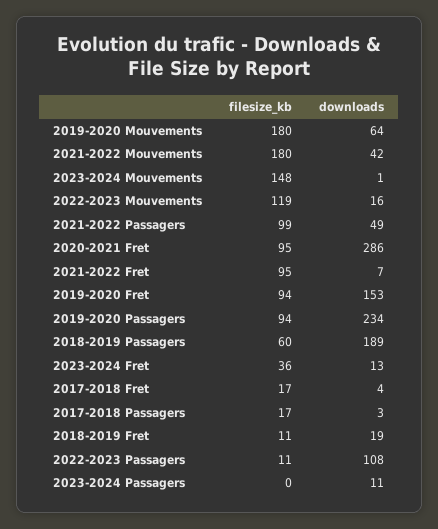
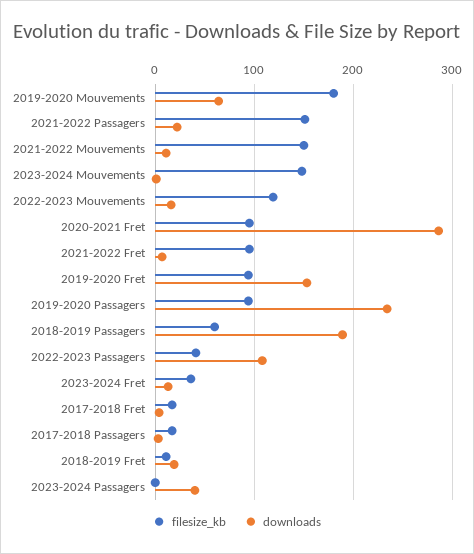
  {
    "filesize_kb": {
      "2019-2020 Mouvements": 180,
-     "2021-2022 Mouvements": 180,
+     "2021-2022 Mouvements": 150,
      "2023-2024 Mouvements": 148,
      "2022-2023 Mouvements": 119,
-     "2021-2022 Passagers": 99,
+     "2021-2022 Passagers": 150,
      "2020-2021 Fret": 95,
      "2021-2022 Fret": 95,
      "2019-2020 Fret": 94,
      "2019-2020 Passagers": 94,
      "2018-2019 Passagers": 60,
      "2023-2024 Fret": 36,
      "2017-2018 Fret": 17,
      "2017-2018 Passagers": 17,
      "2018-2019 Fret": 11,
-     "2022-2023 Passagers": 11,
+     "2022-2023 Passagers": 40,
      "2023-2024 Passagers": 0
    },
    "downloads": {
      "2019-2020 Mouvements": 64,
-     "2021-2022 Mouvements": 42,
+     "2021-2022 Mouvements": 10,
      "2023-2024 Mouvements": 1,
      "2022-2023 Mouvements": 16,
-     "2021-2022 Passagers": 49,
+     "2021-2022 Passagers": 20,
      "2020-2021 Fret": 286,
      "2021-2022 Fret": 7,
      "2019-2020 Fret": 153,
      "2019-2020 Passagers": 234,
      "2018-2019 Passagers": 189,
      "2023-2024 Fret": 13,
      "2017-2018 Fret": 4,
      "2017-2018 Passagers": 3,
      "2018-2019 Fret": 19,
      "2022-2023 Passagers": 108,
-     "2023-2024 Passagers": 11
+     "2023-2024 Passagers": 40
    }
  }

